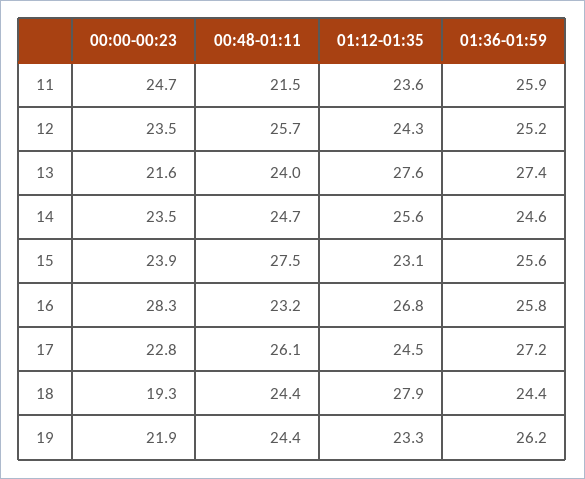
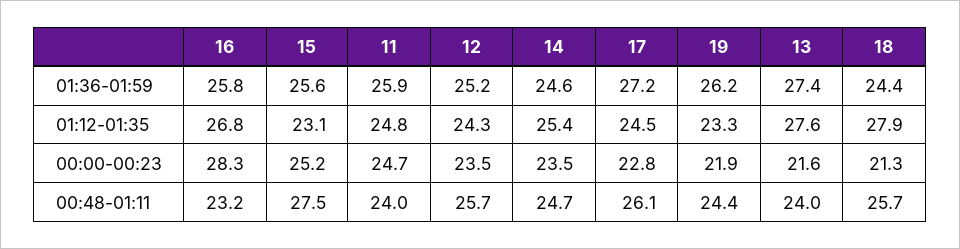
  {
    "00:00-00:23": {
      "11": 24.7,
      "12": 23.5,
      "13": 21.6,
      "14": 23.5,
-     "15": 23.9,
+     "15": 25.2,
      "16": 28.3,
      "17": 22.8,
-     "18": 19.3,
+     "18": 21.3,
      "19": 21.9
    },
    "00:48-01:11": {
-     "11": 21.5,
+     "11": 24,
      "12": 25.7,
      "13": 24,
      "14": 24.7,
      "15": 27.5,
      "16": 23.2,
      "17": 26.1,
-     "18": 24.4,
+     "18": 25.7,
      "19": 24.4
    },
    "01:12-01:35": {
-     "11": 23.6,
+     "11": 24.8,
      "12": 24.3,
      "13": 27.6,
-     "14": 25.6,
+     "14": 25.4,
      "15": 23.1,
      "16": 26.8,
      "17": 24.5,
      "18": 27.9,
      "19": 23.3
    },
    "01:36-01:59": {
      "11": 25.9,
      "12": 25.2,
      "13": 27.4,
      "14": 24.6,
      "15": 25.6,
      "16": 25.8,
      "17": 27.2,
      "18": 24.4,
      "19": 26.2
    }
  }

